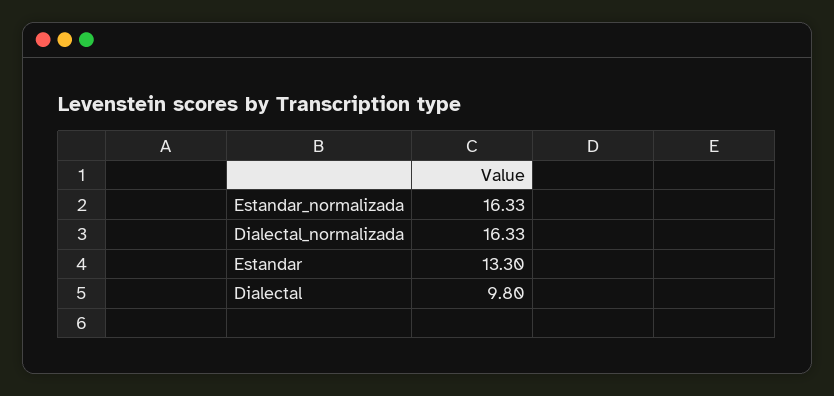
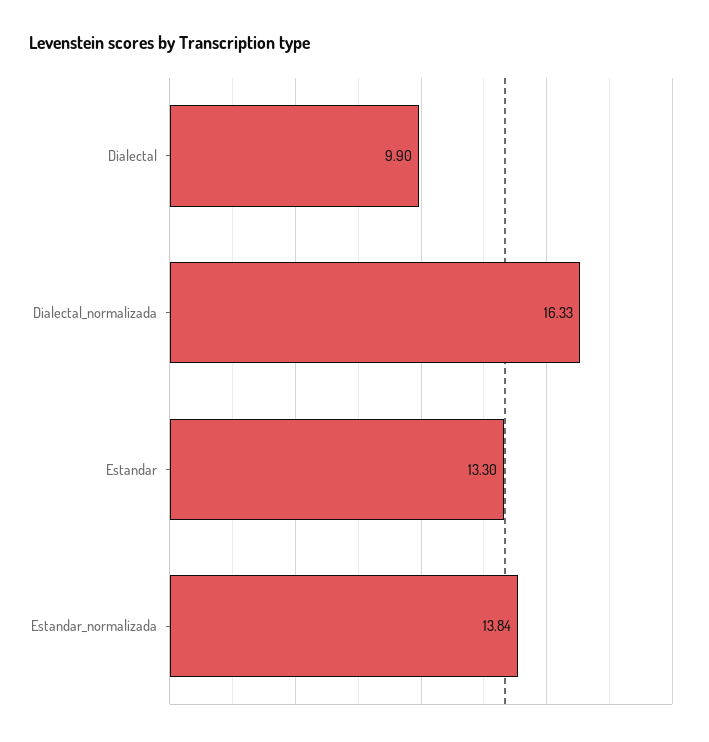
  {
-   "Estandar_normalizada": 16.33,
+   "Estandar_normalizada": 13.84,
    "Dialectal_normalizada": 16.33,
    "Estandar": 13.3,
-   "Dialectal": 9.8
+   "Dialectal": 9.9
  }

